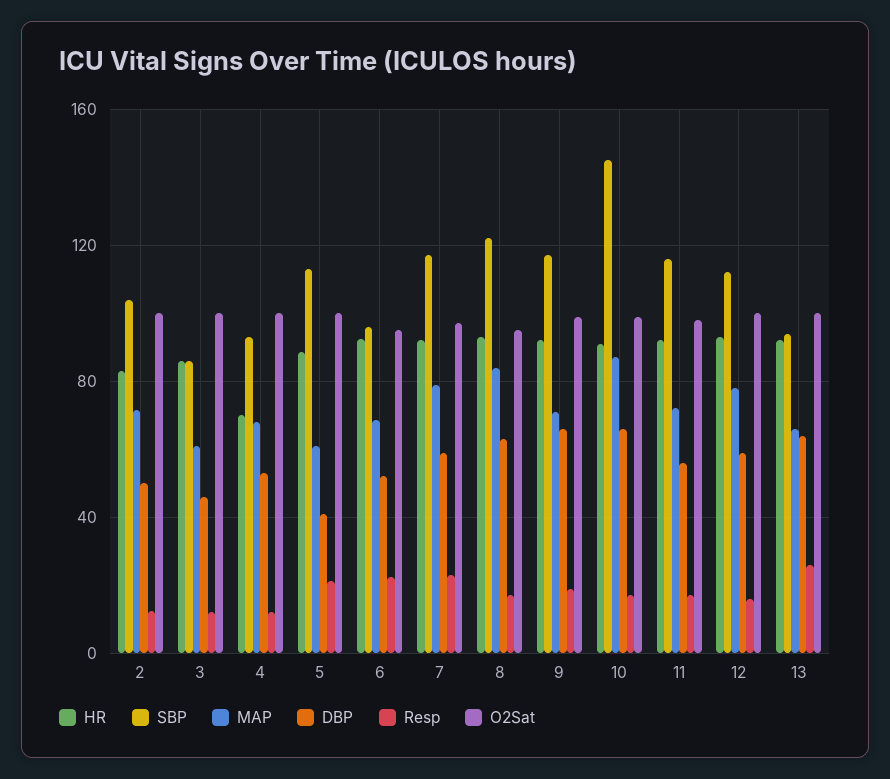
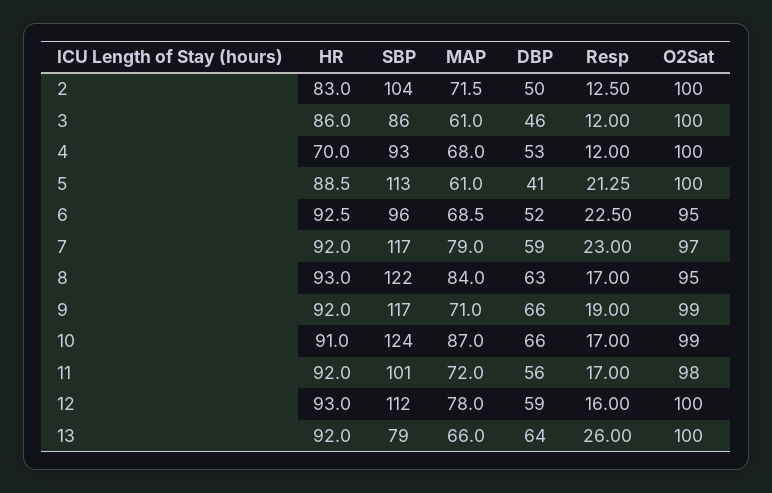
  {
    "HR": {
      "2": 83,
      "3": 86,
      "4": 70,
      "5": 88.5,
      "6": 92.5,
      "7": 92,
      "8": 93,
      "9": 92,
      "10": 91,
      "11": 92,
      "12": 93,
      "13": 92
    },
    "SBP": {
      "2": 104,
      "3": 86,
      "4": 93,
      "5": 113,
      "6": 96,
      "7": 117,
      "8": 122,
      "9": 117,
-     "10": 145,
+     "10": 124,
-     "11": 115,
+     "11": 101,
      "12": 112,
-     "13": 95
+     "13": 79
    },
    "MAP": {
      "2": 71.5,
      "3": 61,
      "4": 68,
      "5": 61,
      "6": 68.5,
      "7": 79,
      "8": 84,
      "9": 71,
      "10": 87,
      "11": 72,
      "12": 78,
      "13": 66
    },
    "DBP": {
      "2": 50,
      "3": 46,
      "4": 53,
      "5": 41,
      "6": 52,
      "7": 59,
      "8": 63,
      "9": 66,
      "10": 66,
      "11": 56,
      "12": 59,
      "13": 64
    },
    "Resp": {
      "2": 12.5,
      "3": 12,
      "4": 12,
      "5": 21.25,
      "6": 22.5,
      "7": 23,
      "8": 17,
      "9": 19,
      "10": 17,
      "11": 17,
      "12": 16,
      "13": 26
    },
    "O2Sat": {
      "2": 100,
      "3": 100,
      "4": 100,
      "5": 100,
      "6": 95,
      "7": 97,
      "8": 95,
      "9": 99,
      "10": 99,
      "11": 98,
      "12": 100,
      "13": 100
    }
  }

